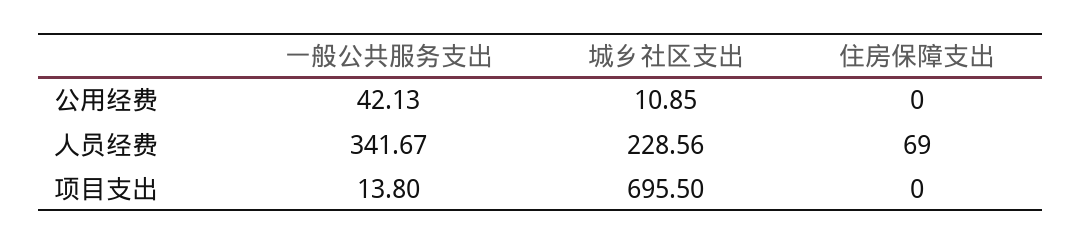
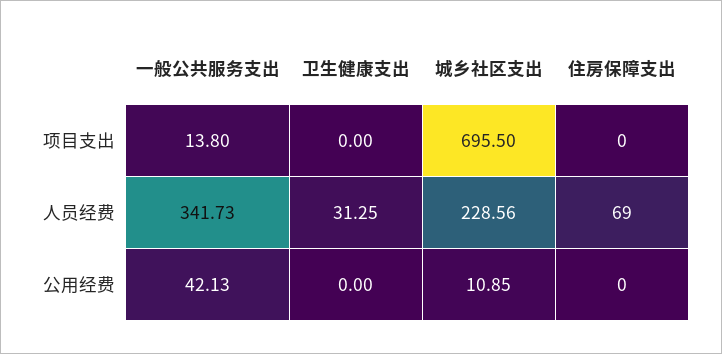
  {
    "一般公共服务支出": {
      "公用经费": 42.13,
-     "人员经费": 341.67,
+     "人员经费": 341.73,
      "项目支出": 13.8
    },
    "城乡社区支出": {
      "公用经费": 10.85,
      "人员经费": 228.56,
      "项目支出": 695.5
    },
    "住房保障支出": {
      "公用经费": 0,
      "人员经费": 69,
      "项目支出": 0
-   }
+   },
+   "卫生健康支出": {
+     "项目支出": 0,
+     "人员经费": 31.25,
+     "公用经费": 0
+   }
  }

